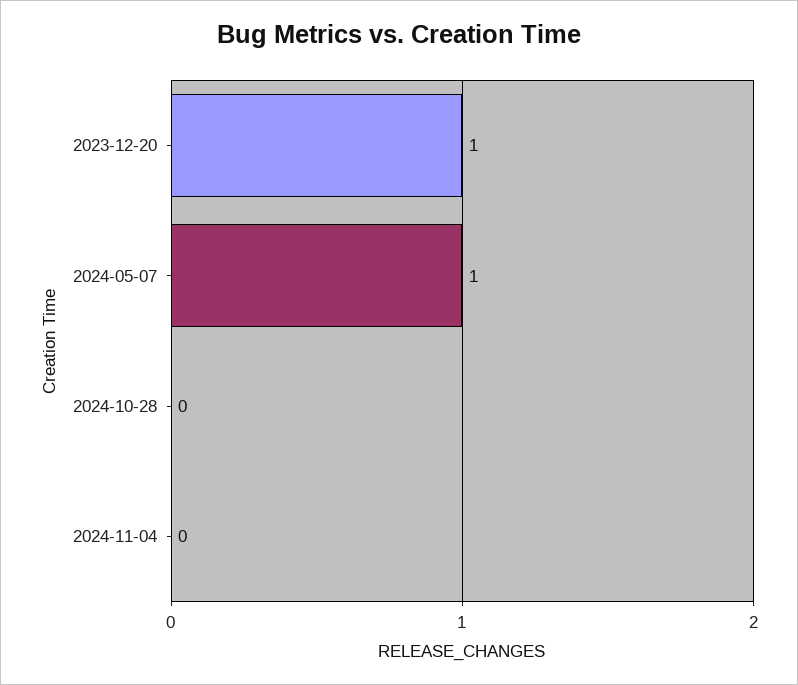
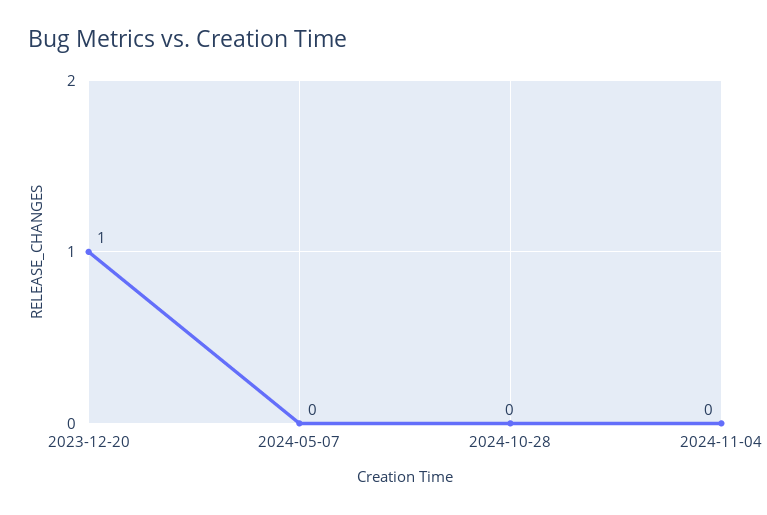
  {
    "2023-12-20": 1,
-   "2024-05-07": 1,
+   "2024-05-07": 0,
    "2024-10-28": 0,
    "2024-11-04": 0
  }

